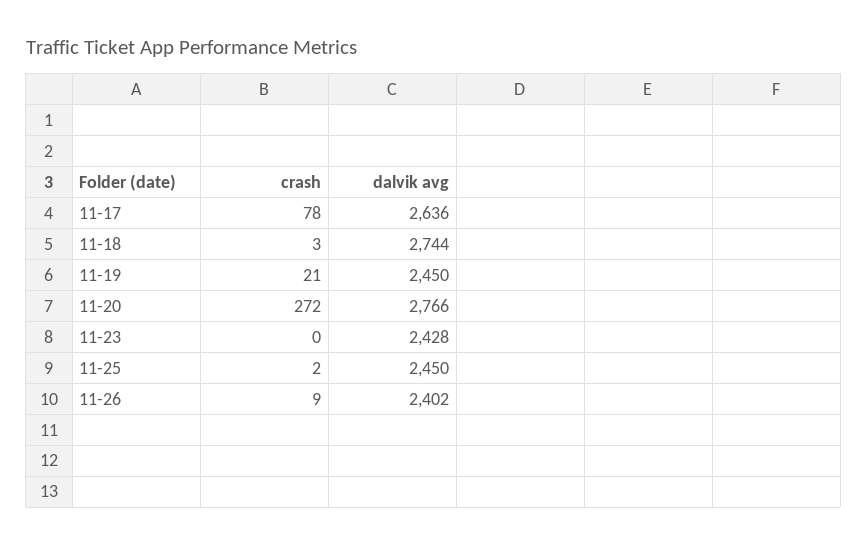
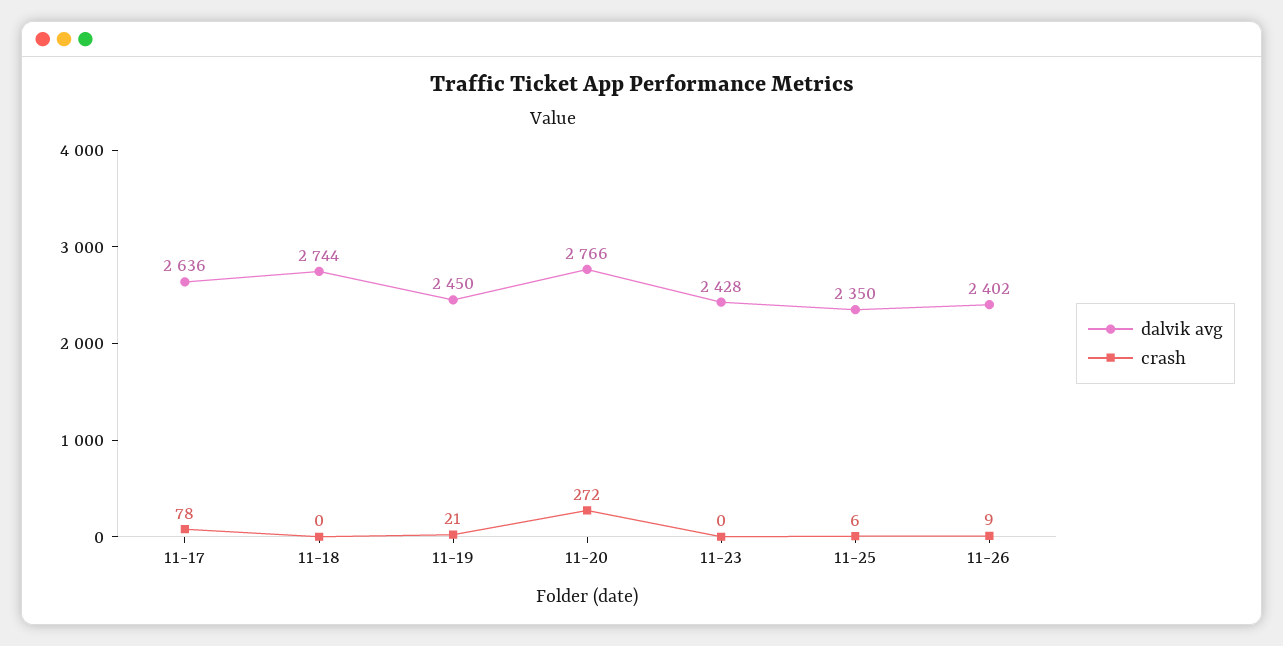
  {
    "crash": {
      "11-17": 78,
-     "11-18": 3,
+     "11-18": 0,
      "11-19": 21,
      "11-20": 272,
      "11-23": 0,
-     "11-25": 2,
+     "11-25": 6,
      "11-26": 9
    },
    "dalvik avg": {
      "11-17": 2636,
      "11-18": 2744,
      "11-19": 2450,
      "11-20": 2766,
      "11-23": 2428,
-     "11-25": 2450,
+     "11-25": 2350,
      "11-26": 2402
    }
  }

